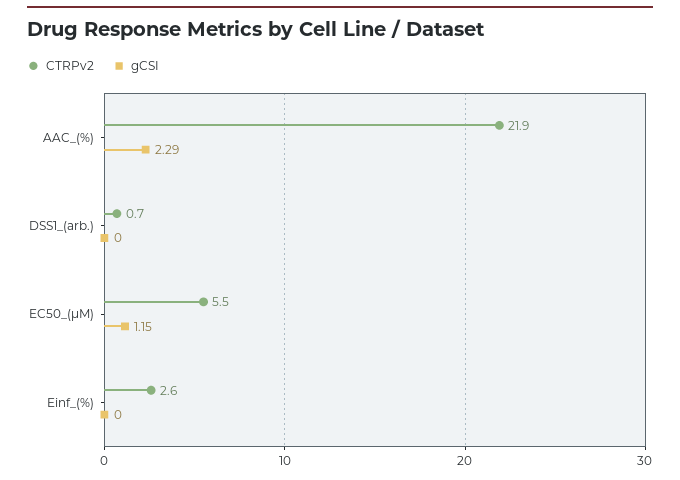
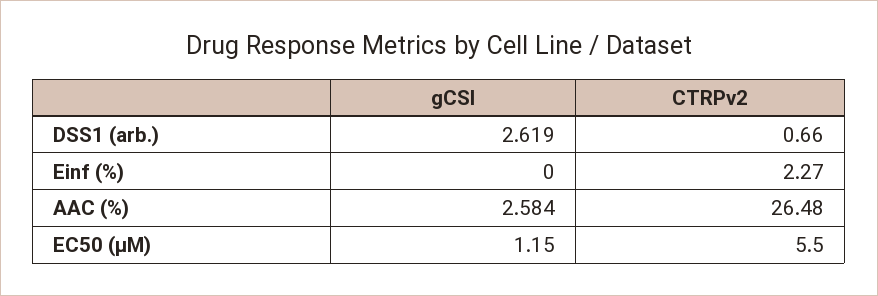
  {
    "CTRPv2": {
-     "AAC_(%)": 21.9,
+     "AAC_(%)": 26.48,
      "DSS1_(arb.)": 0.66,
      "EC50_(µM)": 5.5,
-     "Einf_(%)": 2.6
+     "Einf_(%)": 2.27
    },
    "gCSI": {
-     "AAC_(%)": 2.29,
+     "AAC_(%)": 2.584,
-     "DSS1_(arb.)": 0,
+     "DSS1_(arb.)": 2.619,
      "EC50_(µM)": 1.15,
      "Einf_(%)": 0
    }
  }

